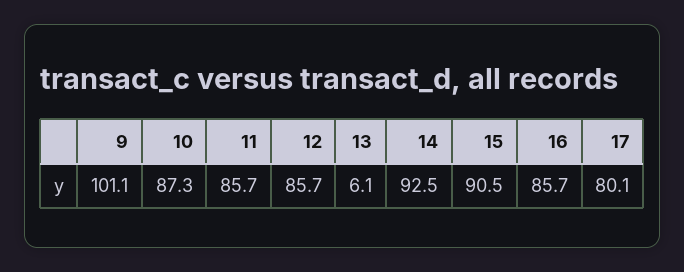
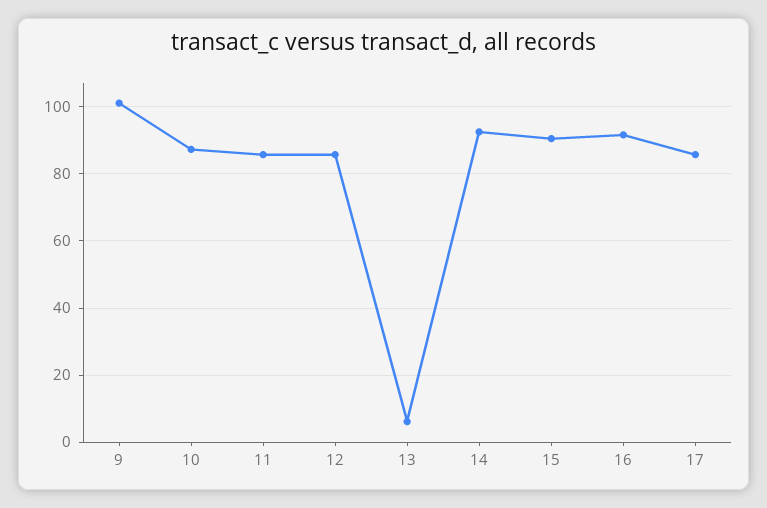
  {
    "9": 101.1,
    "10": 87.3,
    "11": 85.7,
    "12": 85.7,
    "13": 6.1,
    "14": 92.5,
    "15": 90.5,
-   "16": 85.7,
+   "16": 92,
-   "17": 80.1
+   "17": 86
  }

